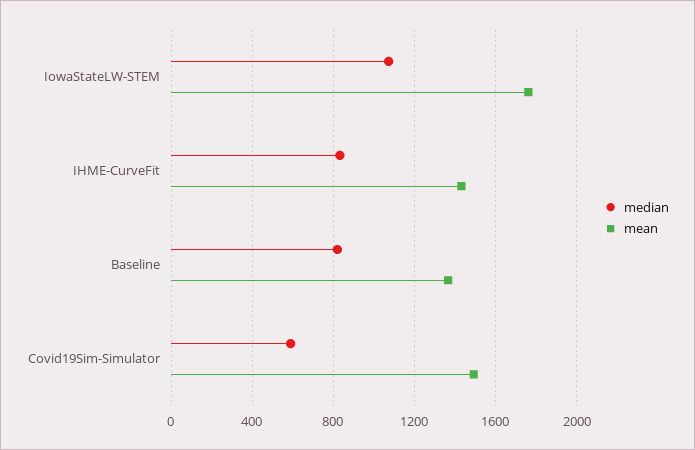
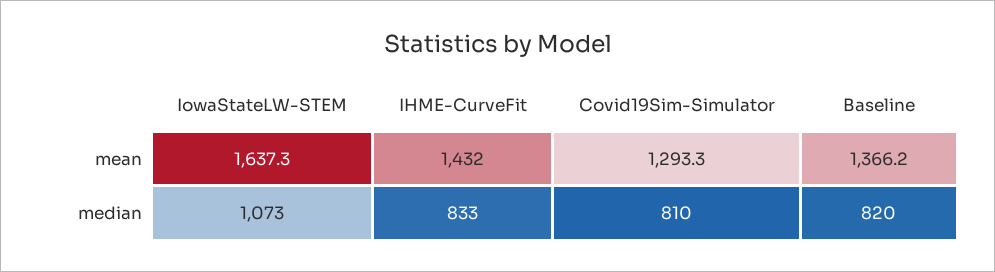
  {
    "median": {
      "IowaStateLW-STEM": 1073,
      "IHME-CurveFit": 833,
      "Baseline": 820,
-     "Covid19Sim-Simulator": 600
+     "Covid19Sim-Simulator": 810
    },
    "mean": {
-     "IowaStateLW-STEM": 1750,
+     "IowaStateLW-STEM": 1637.3,
      "IHME-CurveFit": 1432,
      "Baseline": 1366.2,
-     "Covid19Sim-Simulator": 1500
+     "Covid19Sim-Simulator": 1293.3
    }
  }

